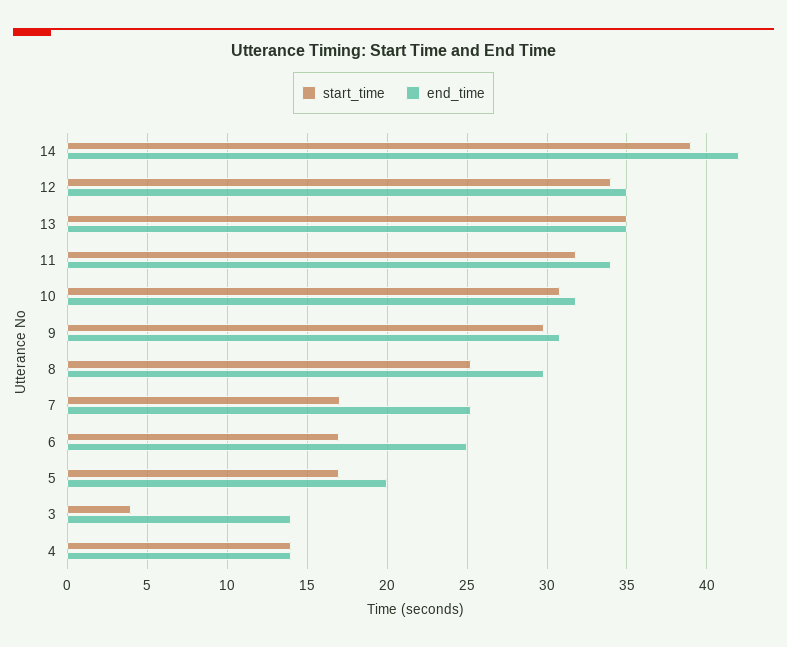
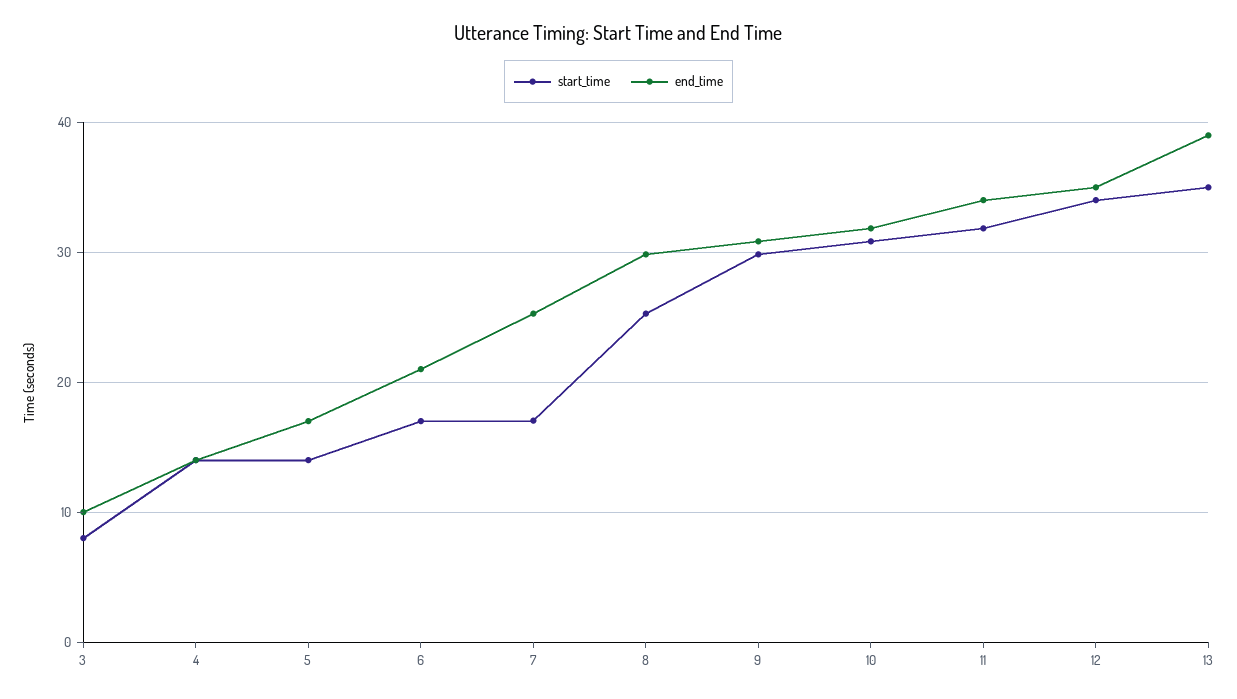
  {
    "start_time": {
-     "14": 39,
      "12": 34,
      "13": 35,
      "11": 32,
      "10": 31,
      "9": 30,
      "8": 25.5,
      "7": 17,
      "6": 17,
-     "5": 17,
+     "5": 14,
-     "3": 4,
+     "3": 8,
      "4": 14
    },
    "end_time": {
-     "14": 42,
      "12": 35,
-     "13": 35,
+     "13": 39,
      "11": 34,
      "10": 32,
      "9": 31,
      "8": 30,
      "7": 25.5,
-     "6": 25,
+     "6": 21,
-     "5": 20,
+     "5": 17,
-     "3": 14,
+     "3": 10,
      "4": 14
    }
  }

